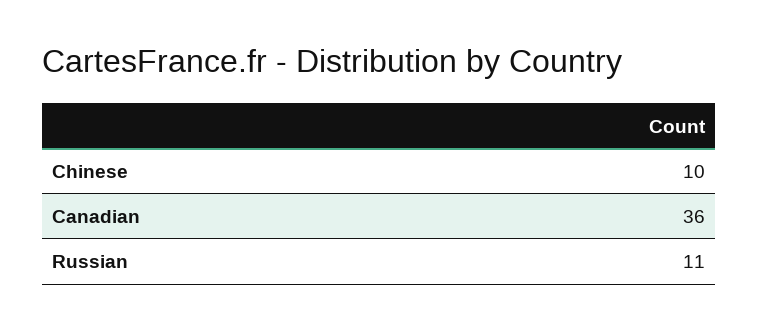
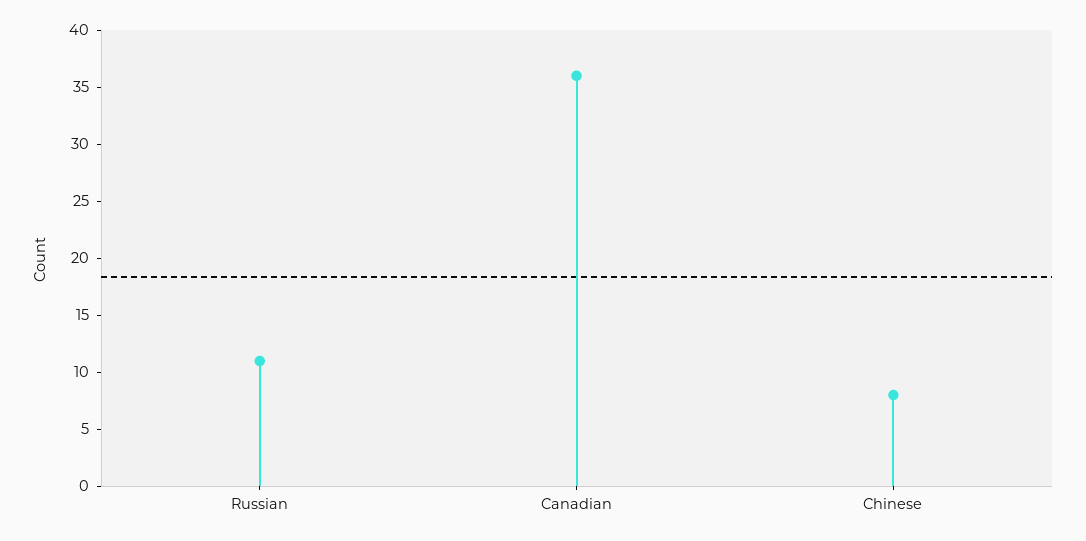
  {
-   "Chinese": 10,
+   "Chinese": 8,
    "Canadian": 36,
    "Russian": 11
  }

